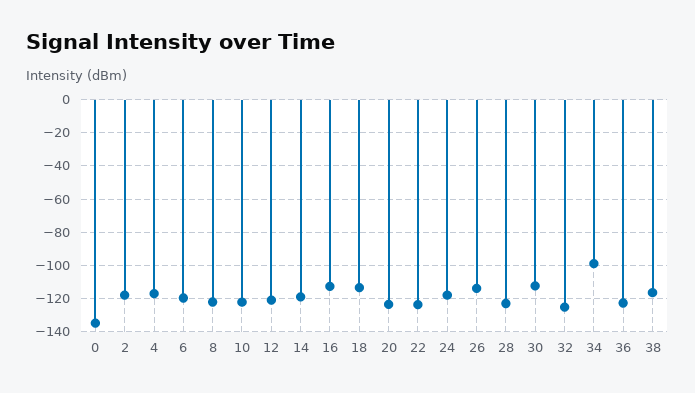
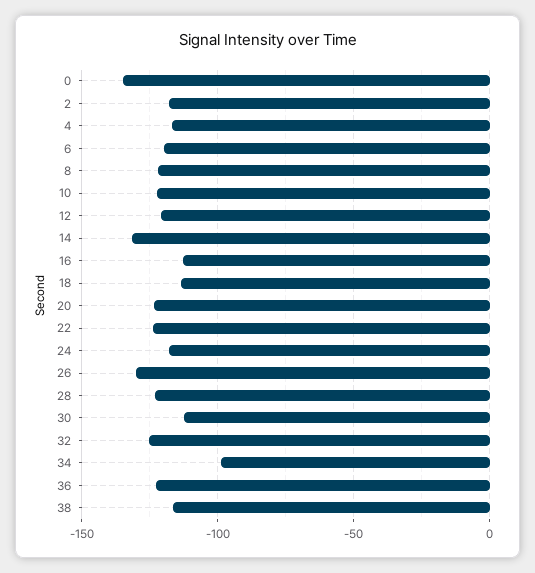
  {
    "0": -135,
    "2": -120,
    "4": -115,
    "6": -120,
    "8": -120,
    "10": -120,
    "12": -120,
-   "14": -120,
+   "14": -130,
    "16": -115,
    "18": -115,
    "20": -125,
    "22": -125,
    "24": -120,
-   "26": -115,
+   "26": -130,
    "28": -125,
    "30": -110,
    "32": -125,
    "34": -100,
    "36": -125,
    "38": -115
  }

